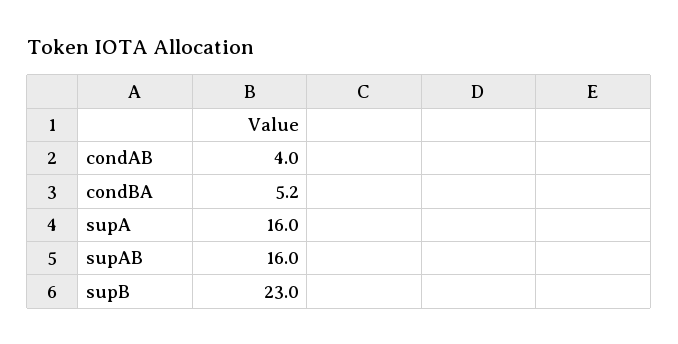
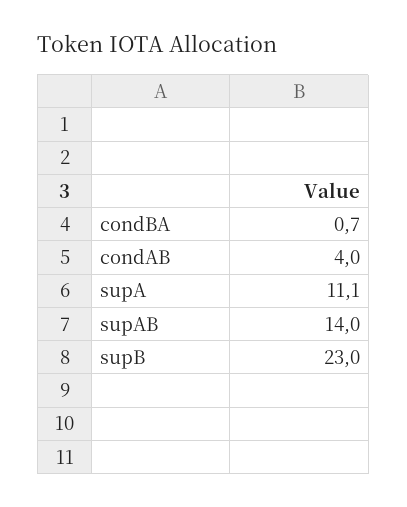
  {
    "condAB": 4,
-   "condBA": 5.2,
+   "condBA": 0.7,
-   "supA": 16,
+   "supA": 11.1,
-   "supAB": 16,
+   "supAB": 14,
    "supB": 23
  }

